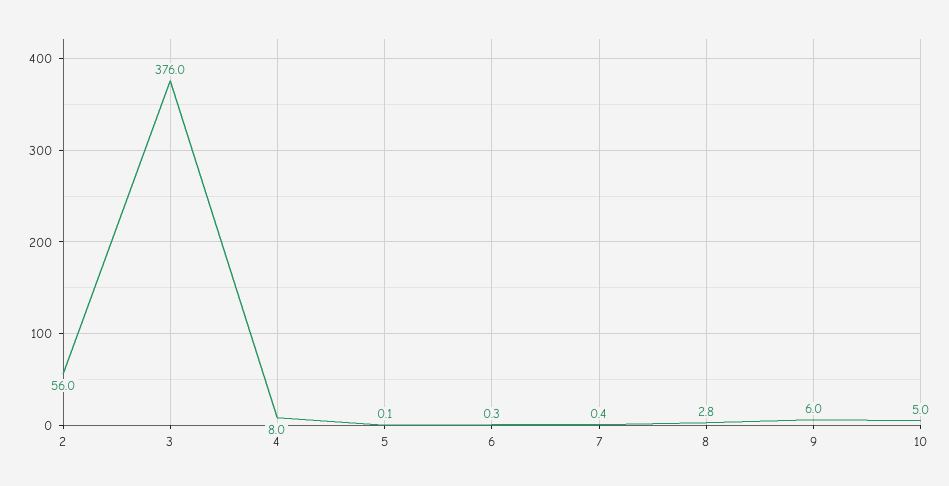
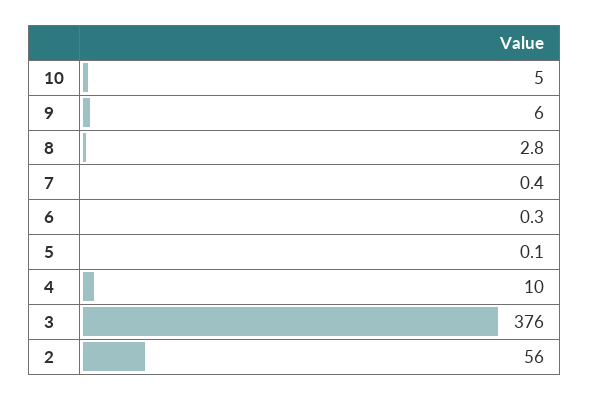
  {
    "2": 56,
    "3": 376,
-   "4": 8,
+   "4": 10,
    "5": 0.1,
    "6": 0.3,
    "7": 0.4,
    "8": 2.8,
    "9": 6,
    "10": 5
  }

